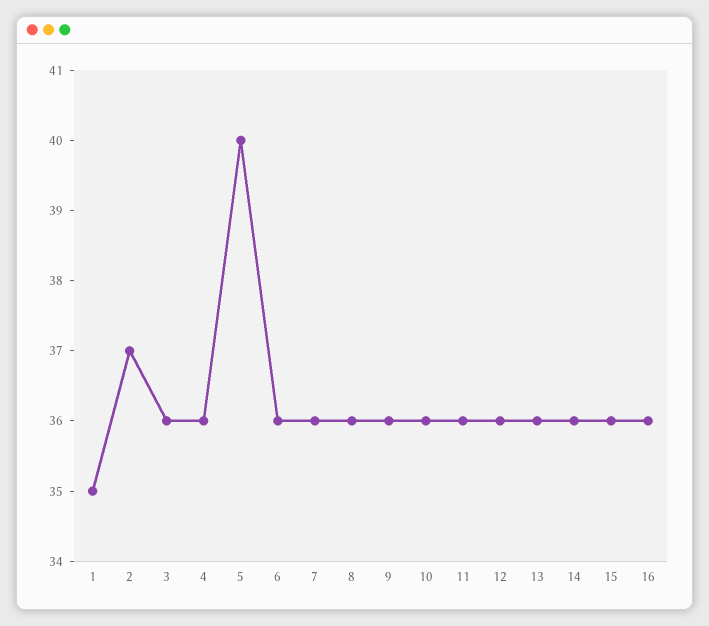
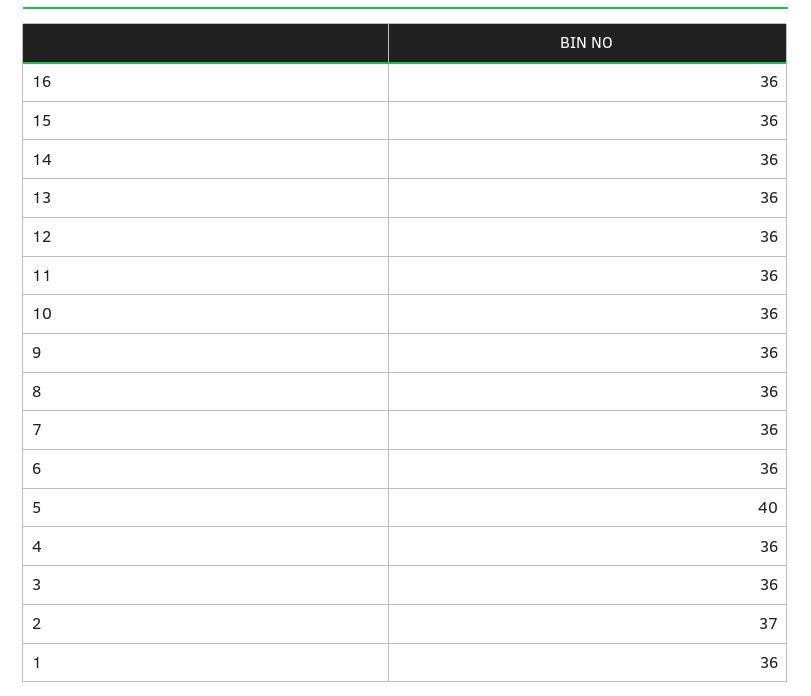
  {
-   "1": 35,
+   "1": 36,
    "2": 37,
    "3": 36,
    "4": 36,
    "5": 40,
    "6": 36,
    "7": 36,
    "8": 36,
    "9": 36,
    "10": 36,
    "11": 36,
    "12": 36,
    "13": 36,
    "14": 36,
    "15": 36,
    "16": 36
  }

